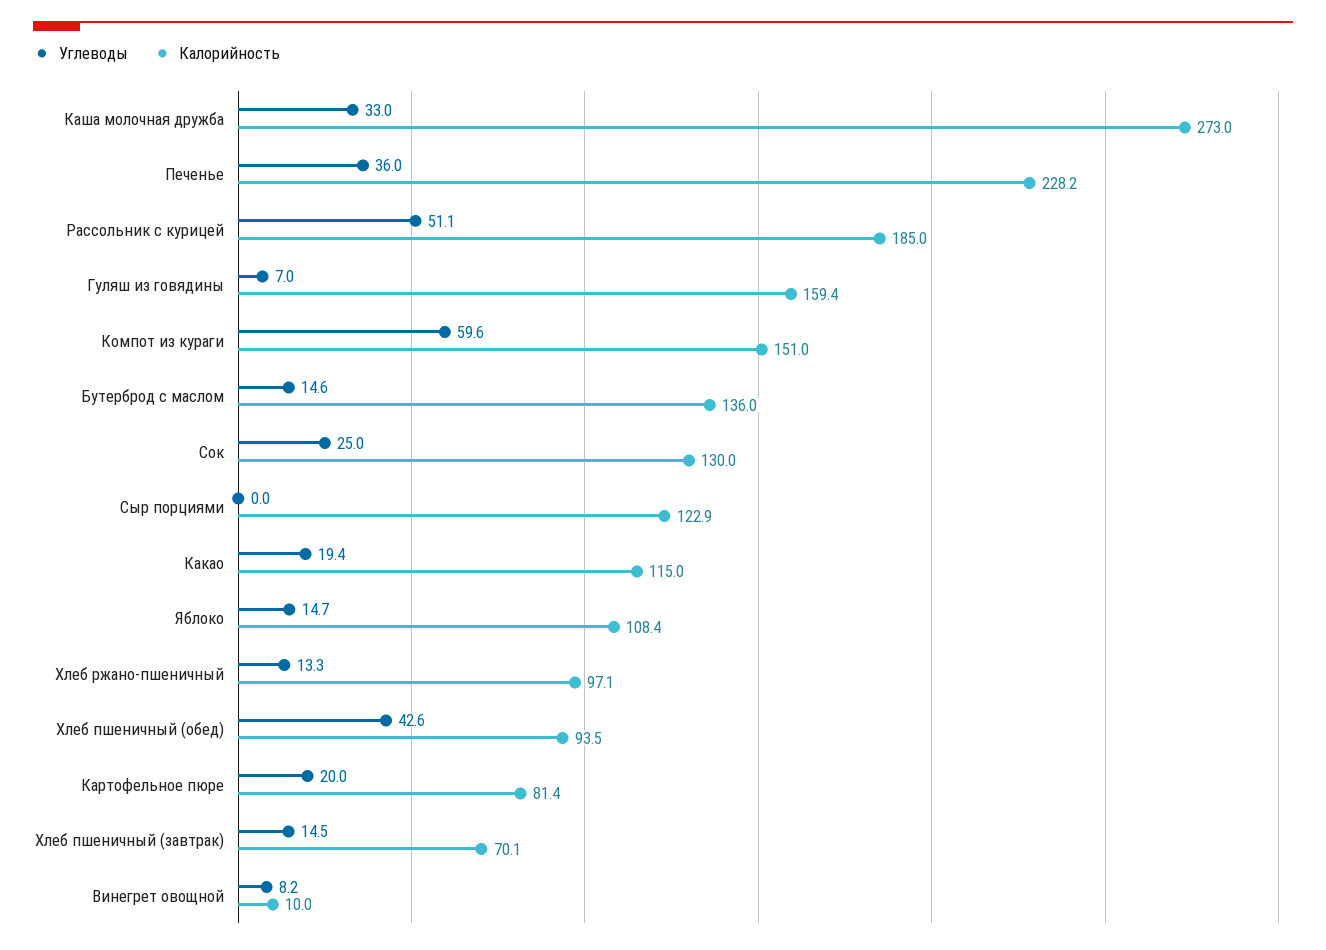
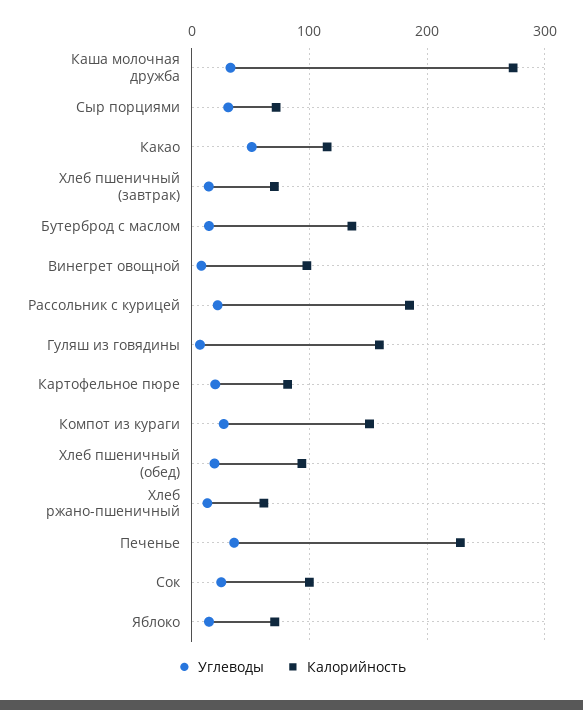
  {
    "Углеводы": {
      "Каша молочная дружба": 33,
      "Печенье": 36,
-     "Рассольник с курицей": 51.1,
+     "Рассольник с курицей": 20,
      "Гуляш из говядины": 7,
-     "Компот из кураги": 59.6,
+     "Компот из кураги": 30,
      "Бутерброд с маслом": 14.6,
      "Сок": 25,
-     "Сыр порциями": 0,
+     "Сыр порциями": 30,
-     "Какао": 19.4,
+     "Какао": 50,
      "Яблоко": 14.7,
      "Хлеб ржано-пшеничный": 13.3,
-     "Хлеб пшеничный (обед)": 42.6,
+     "Хлеб пшеничный (обед)": 20,
      "Картофельное пюре": 20,
      "Хлеб пшеничный (завтрак)": 14.5,
      "Винегрет овощной": 8.2
    },
    "Калорийность": {
      "Каша молочная дружба": 273,
      "Печенье": 228.2,
      "Рассольник с курицей": 185,
      "Гуляш из говядины": 159.4,
      "Компот из кураги": 151,
      "Бутерброд с маслом": 136,
-     "Сок": 130,
+     "Сок": 100,
-     "Сыр порциями": 122.9,
+     "Сыр порциями": 70,
      "Какао": 115,
-     "Яблоко": 108.4,
+     "Яблоко": 70,
-     "Хлеб ржано-пшеничный": 97.1,
+     "Хлеб ржано-пшеничный": 60,
      "Хлеб пшеничный (обед)": 93.5,
      "Картофельное пюре": 81.4,
      "Хлеб пшеничный (завтрак)": 70.1,
-     "Винегрет овощной": 10
+     "Винегрет овощной": 100
    }
  }

